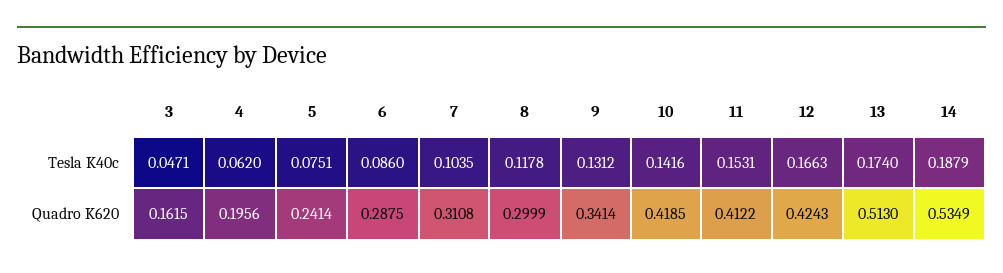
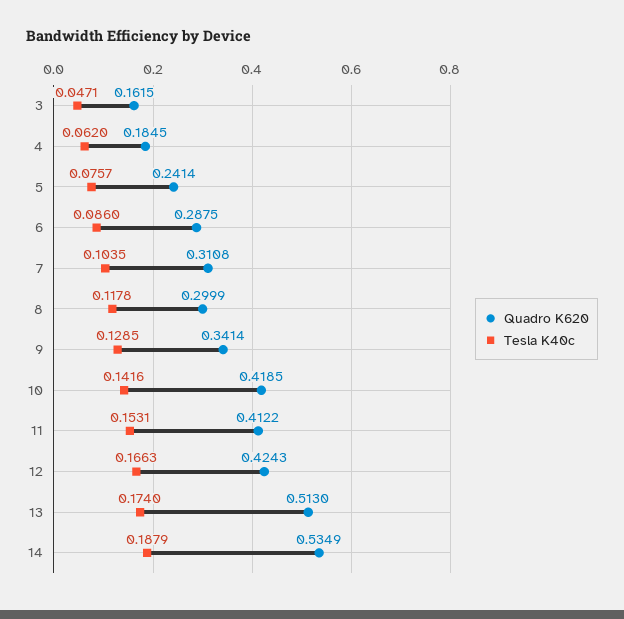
  {
    "Tesla K40c": {
      "3": 0.0471,
      "4": 0.062,
-     "5": 0.0751,
+     "5": 0.0757,
      "6": 0.086,
      "7": 0.1035,
      "8": 0.1178,
-     "9": 0.1312,
+     "9": 0.1285,
      "10": 0.1416,
      "11": 0.1531,
      "12": 0.1663,
      "13": 0.174,
      "14": 0.1879
    },
    "Quadro K620": {
      "3": 0.1615,
-     "4": 0.1956,
+     "4": 0.1845,
      "5": 0.2414,
      "6": 0.2875,
      "7": 0.3108,
      "8": 0.2999,
      "9": 0.3414,
      "10": 0.4185,
      "11": 0.4122,
      "12": 0.4243,
      "13": 0.513,
      "14": 0.5349
    }
  }

